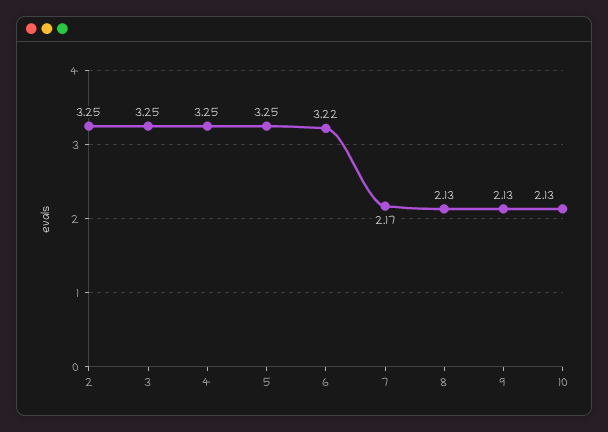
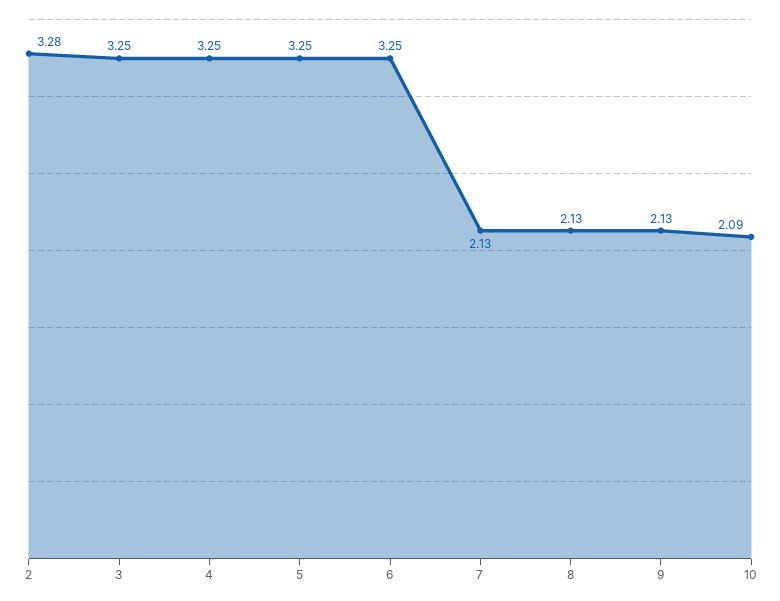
  {
-   "2": 3.25,
+   "2": 3.28,
    "3": 3.25,
    "4": 3.25,
    "5": 3.25,
-   "6": 3.22,
+   "6": 3.25,
-   "7": 2.17,
+   "7": 2.13,
    "8": 2.13,
    "9": 2.13,
-   "10": 2.13
+   "10": 2.09
  }

